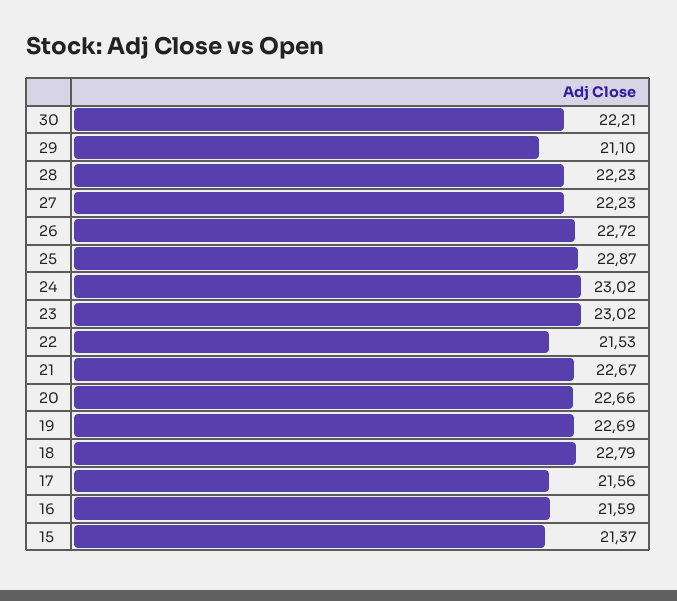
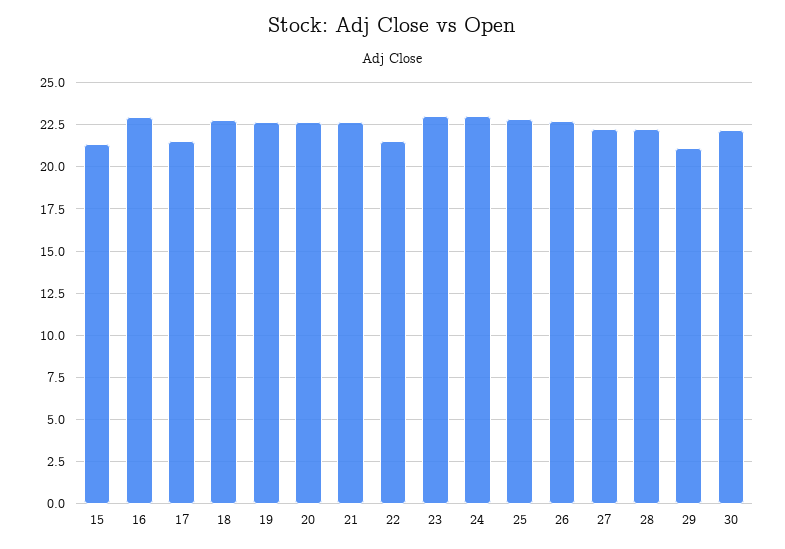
  {
    "30": 22.21,
    "29": 21.1,
    "28": 22.23,
    "27": 22.23,
    "26": 22.72,
    "25": 22.87,
    "24": 23.02,
    "23": 23.02,
    "22": 21.53,
    "21": 22.67,
    "20": 22.66,
    "19": 22.69,
    "18": 22.79,
    "17": 21.56,
-   "16": 21.59,
+   "16": 23,
    "15": 21.37
  }

